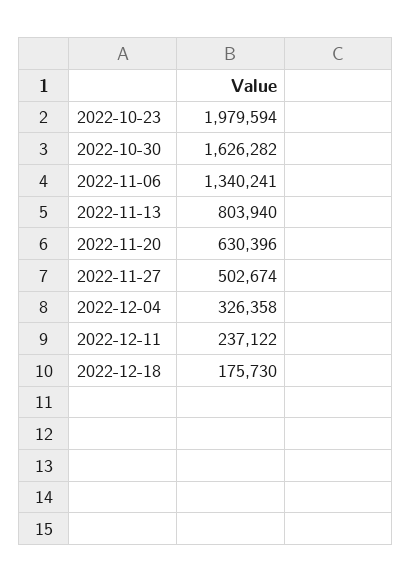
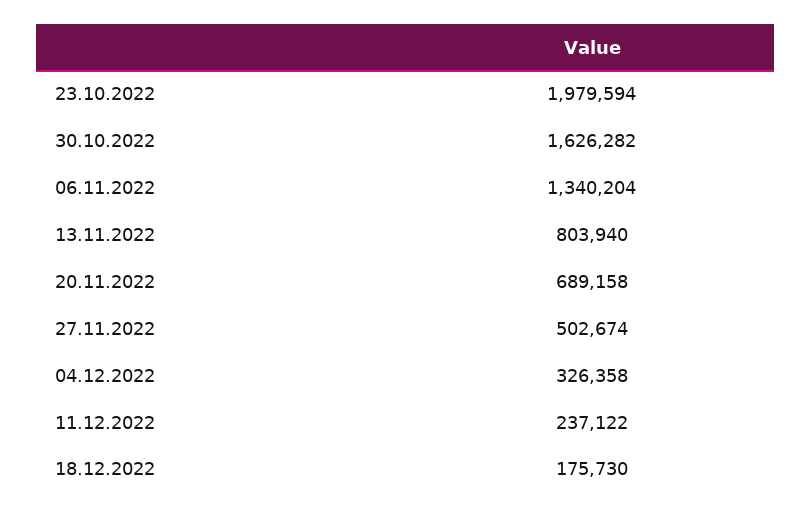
  {
    "2022-10-23": 1979594,
    "2022-10-30": 1626282,
-   "2022-11-06": 1340241,
+   "2022-11-06": 1340204,
    "2022-11-13": 803940,
-   "2022-11-20": 630396,
+   "2022-11-20": 689158,
    "2022-11-27": 502674,
    "2022-12-04": 326358,
    "2022-12-11": 237122,
    "2022-12-18": 175730
  }

